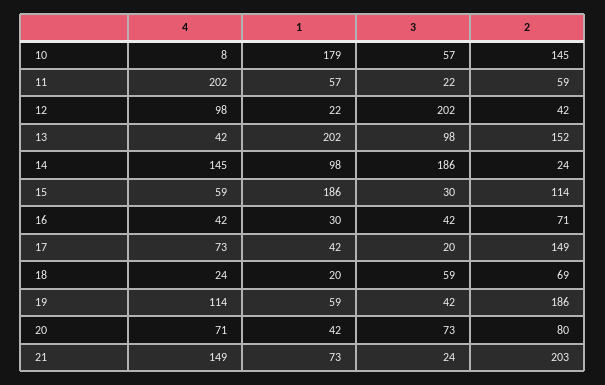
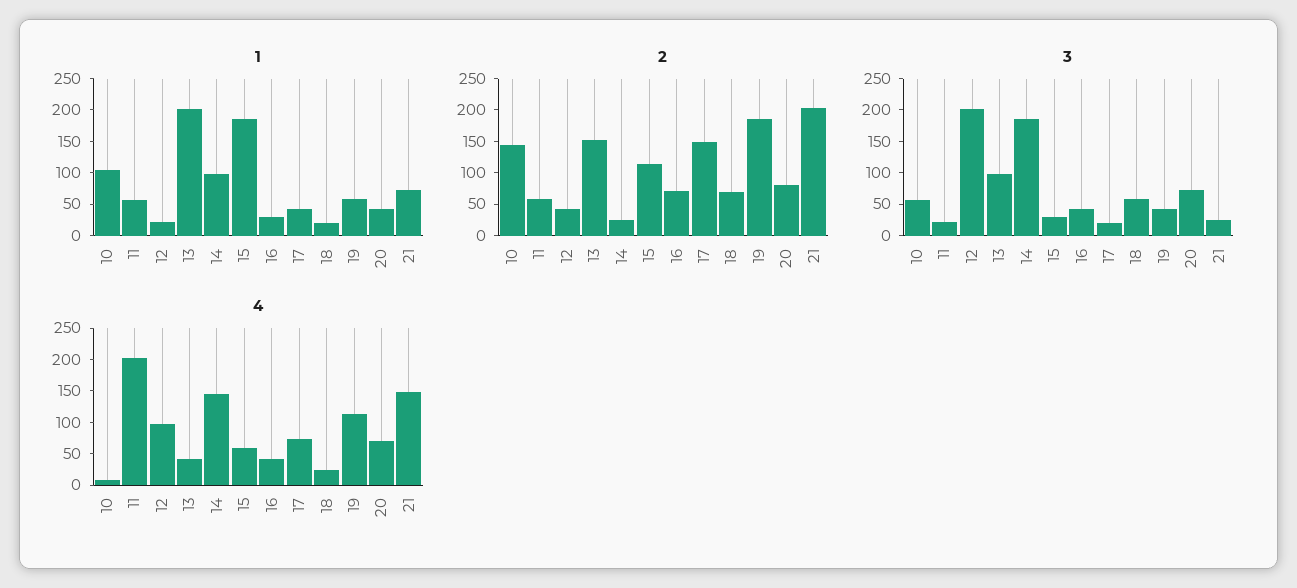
  {
    "4": {
      "10": 8,
      "11": 202,
      "12": 98,
      "13": 42,
      "14": 145,
      "15": 59,
      "16": 42,
      "17": 73,
      "18": 24,
      "19": 114,
      "20": 71,
      "21": 149
    },
    "1": {
-     "10": 179,
+     "10": 100,
      "11": 57,
      "12": 22,
      "13": 202,
      "14": 98,
      "15": 186,
      "16": 30,
      "17": 42,
      "18": 20,
      "19": 59,
      "20": 42,
      "21": 73
    },
    "3": {
      "10": 57,
      "11": 22,
      "12": 202,
      "13": 98,
      "14": 186,
      "15": 30,
      "16": 42,
      "17": 20,
      "18": 59,
      "19": 42,
      "20": 73,
      "21": 24
    },
    "2": {
      "10": 145,
      "11": 59,
      "12": 42,
      "13": 152,
      "14": 24,
      "15": 114,
      "16": 71,
      "17": 149,
      "18": 69,
      "19": 186,
      "20": 80,
      "21": 203
    }
  }

